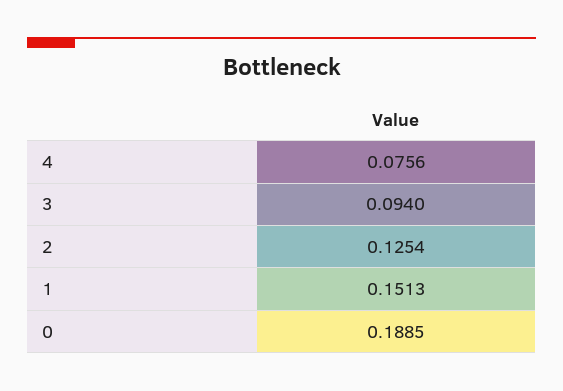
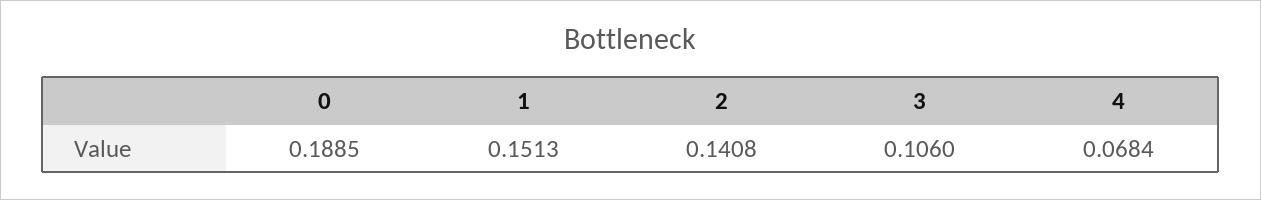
  {
-   "4": 0.0756,
+   "4": 0.0684,
-   "3": 0.094,
+   "3": 0.106,
-   "2": 0.1254,
+   "2": 0.1408,
    "1": 0.1513,
    "0": 0.1885
  }

